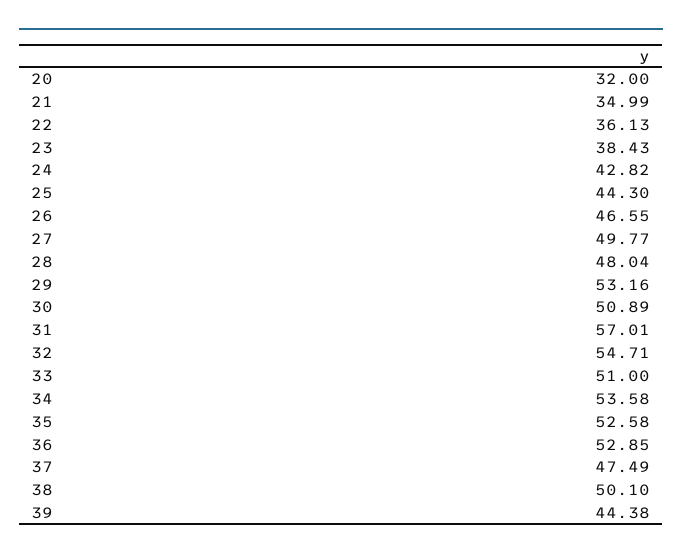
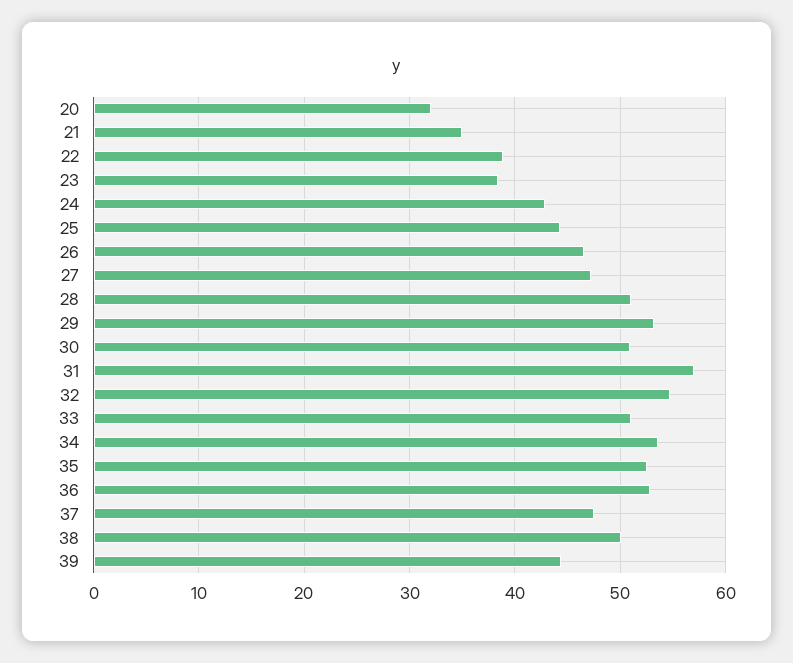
  {
    "20": 32,
    "21": 34.99,
-   "22": 36.13,
+   "22": 39,
    "23": 38.43,
    "24": 42.82,
    "25": 44.3,
    "26": 46.55,
-   "27": 49.77,
+   "27": 47,
-   "28": 48.04,
+   "28": 51,
    "29": 53.16,
    "30": 50.89,
    "31": 57.01,
    "32": 54.71,
    "33": 51,
    "34": 53.58,
    "35": 52.58,
    "36": 52.85,
    "37": 47.49,
    "38": 50.1,
    "39": 44.38
  }

